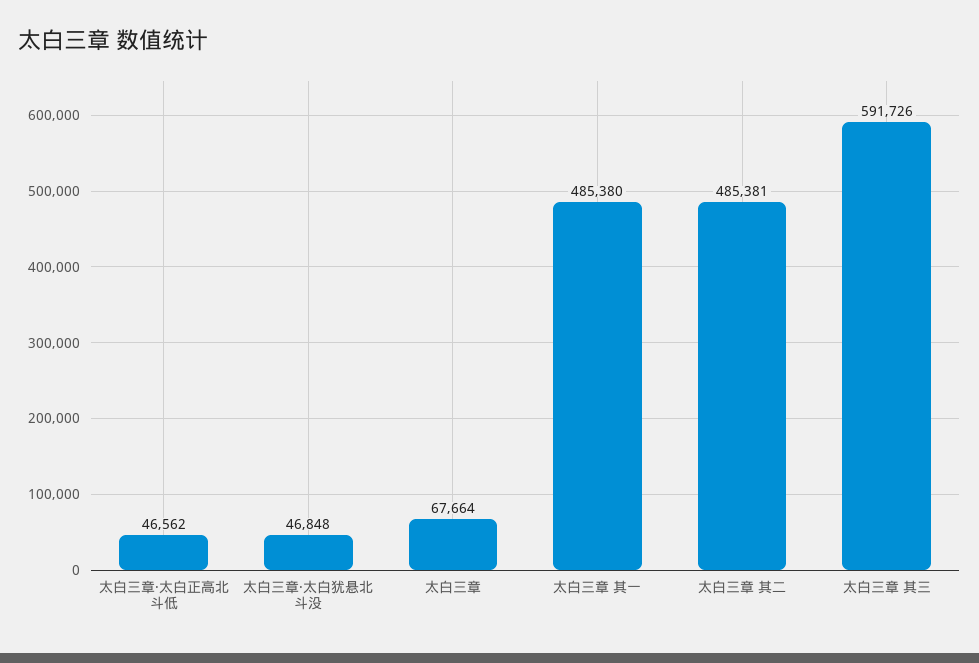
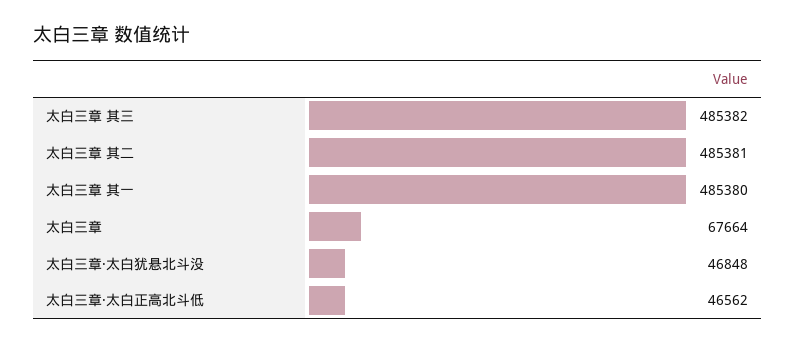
  {
    "太白三章·太白正高北斗低": 46562,
    "太白三章·太白犹悬北斗没": 46848,
    "太白三章": 67664,
    "太白三章 其一": 485380,
    "太白三章 其二": 485381,
-   "太白三章 其三": 591726
+   "太白三章 其三": 485382
  }

